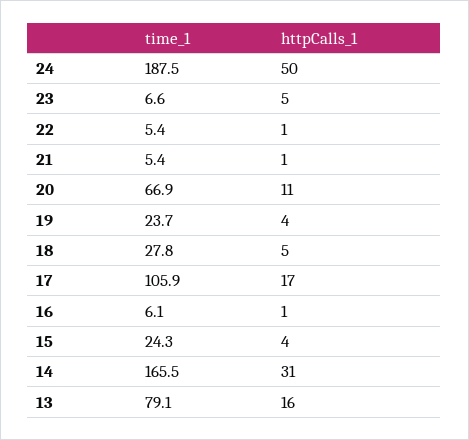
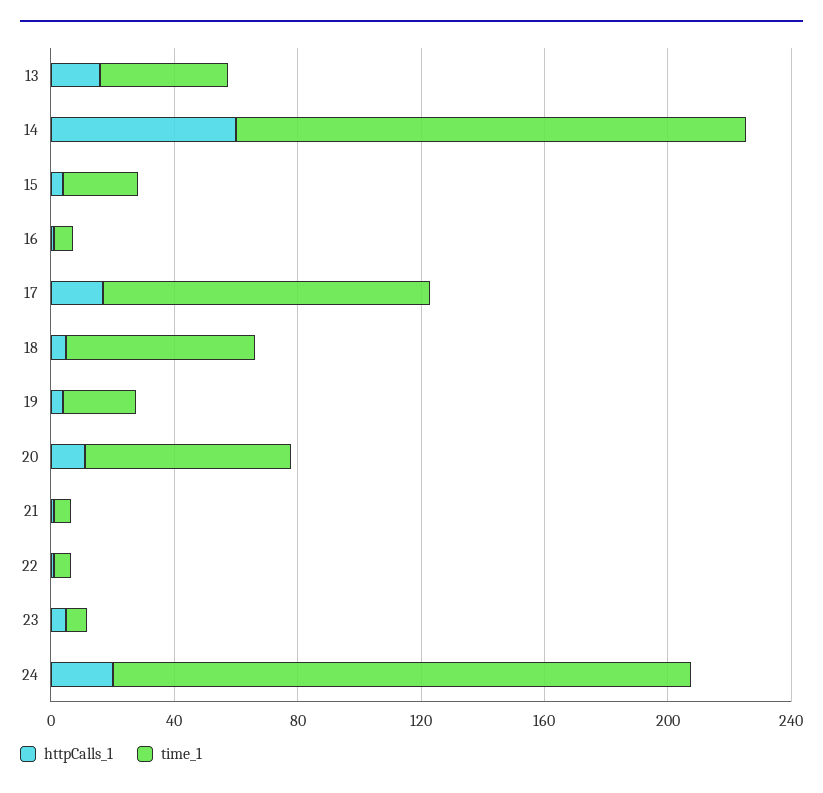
  {
    "time_1": {
      "24": 187.5,
      "23": 6.6,
      "22": 5.4,
      "21": 5.4,
      "20": 66.9,
      "19": 23.7,
-     "18": 27.8,
+     "18": 60,
      "17": 105.9,
      "16": 6.1,
      "15": 24.3,
      "14": 165.5,
-     "13": 79.1
+     "13": 40
    },
    "httpCalls_1": {
-     "24": 50,
+     "24": 20,
      "23": 5,
      "22": 1,
      "21": 1,
      "20": 11,
      "19": 4,
      "18": 5,
      "17": 17,
      "16": 1,
      "15": 4,
-     "14": 31,
+     "14": 60,
      "13": 16
    }
  }

